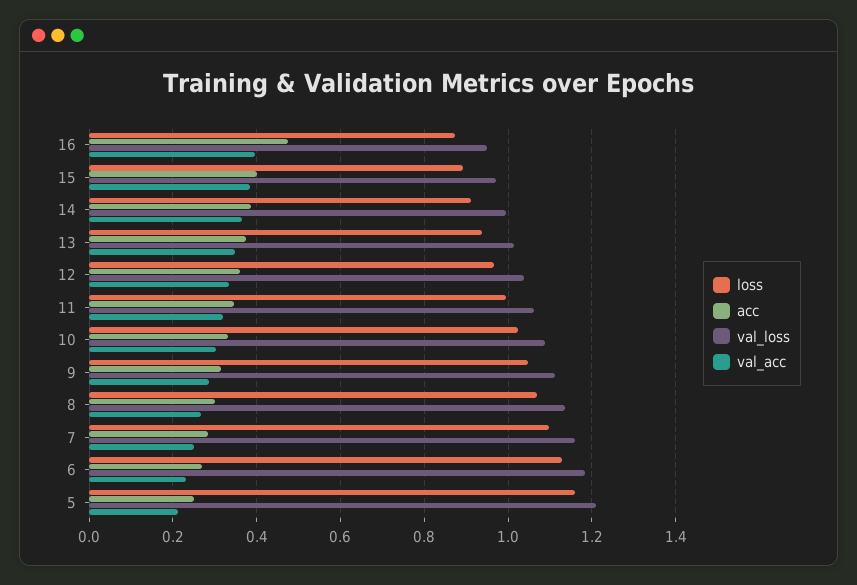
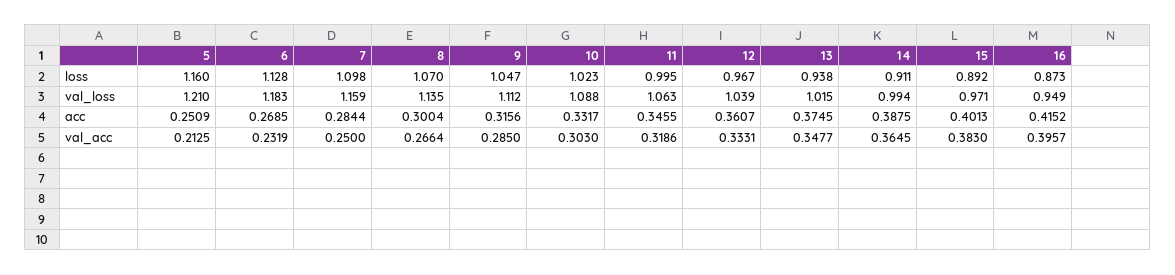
  {
    "loss": {
      "16": 0.873,
      "15": 0.892,
      "14": 0.911,
      "13": 0.938,
      "12": 0.967,
      "11": 0.995,
      "10": 1.023,
      "9": 1.047,
      "8": 1.07,
      "7": 1.098,
      "6": 1.128,
      "5": 1.16
    },
    "acc": {
-     "16": 0.48,
+     "16": 0.4152,
      "15": 0.4013,
      "14": 0.3875,
      "13": 0.3745,
      "12": 0.3607,
      "11": 0.3455,
      "10": 0.3317,
      "9": 0.3156,
      "8": 0.3004,
      "7": 0.2844,
      "6": 0.2685,
      "5": 0.2509
    },
    "val_loss": {
      "16": 0.949,
      "15": 0.971,
      "14": 0.994,
      "13": 1.015,
      "12": 1.039,
      "11": 1.063,
      "10": 1.088,
      "9": 1.112,
      "8": 1.135,
      "7": 1.159,
      "6": 1.183,
      "5": 1.21
    },
    "val_acc": {
      "16": 0.3957,
      "15": 0.383,
      "14": 0.3645,
      "13": 0.3477,
      "12": 0.3331,
      "11": 0.3186,
      "10": 0.303,
      "9": 0.285,
      "8": 0.2664,
      "7": 0.25,
      "6": 0.2319,
      "5": 0.2125
    }
  }

